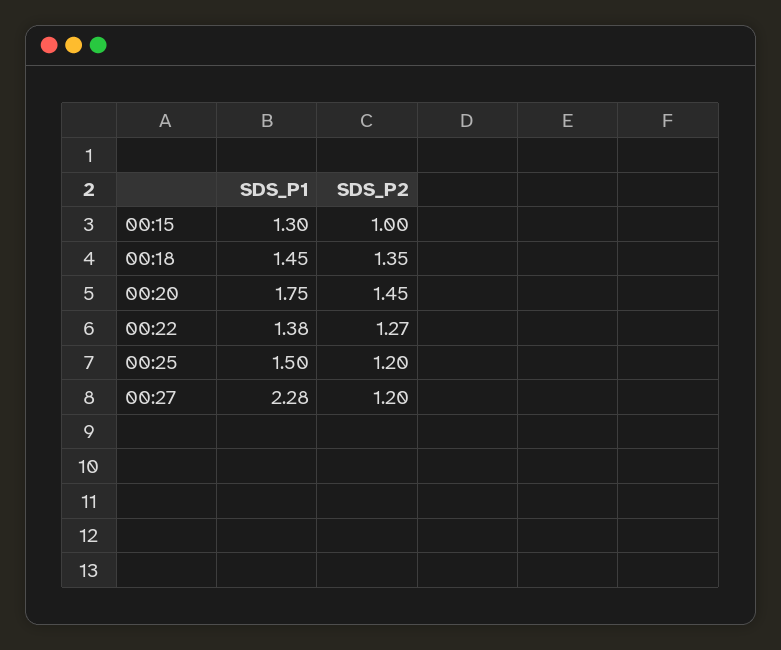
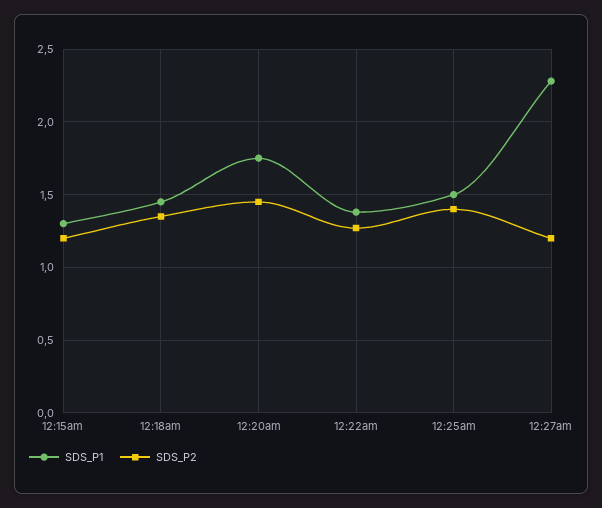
  {
    "SDS_P1": {
      "00:15": 1.3,
      "00:18": 1.45,
      "00:20": 1.75,
      "00:22": 1.38,
      "00:25": 1.5,
      "00:27": 2.28
    },
    "SDS_P2": {
-     "00:15": 1,
+     "00:15": 1.2,
      "00:18": 1.35,
      "00:20": 1.45,
      "00:22": 1.27,
-     "00:25": 1.2,
+     "00:25": 1.4,
      "00:27": 1.2
    }
  }

